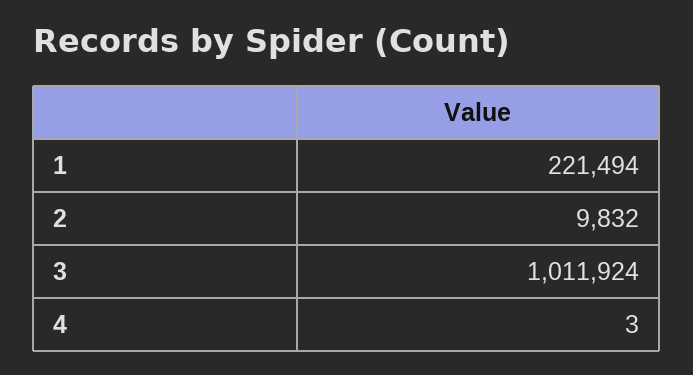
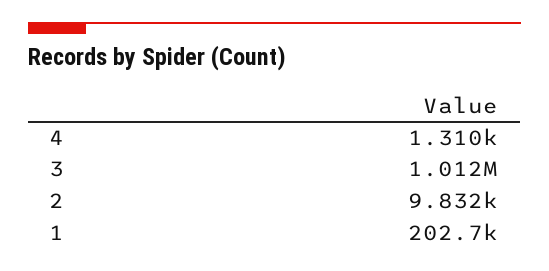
  {
-   "1": 221494,
+   "1": 202700,
    "2": 9832,
    "3": 1011924,
-   "4": 3
+   "4": 1310
  }

